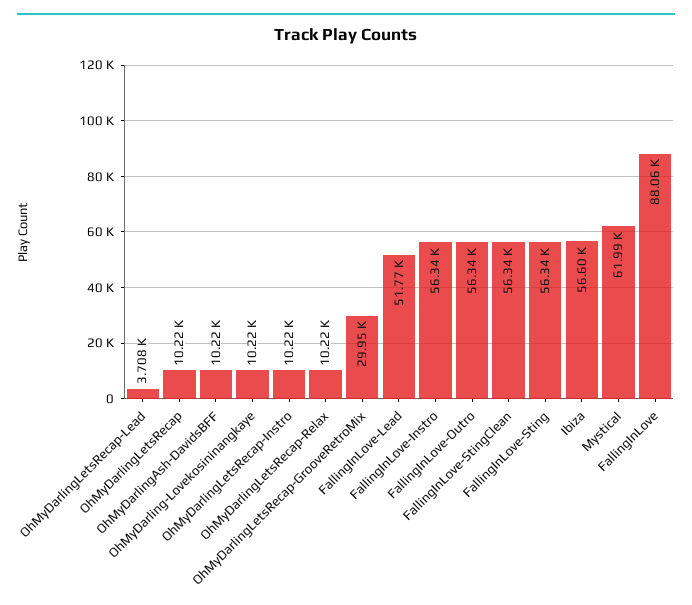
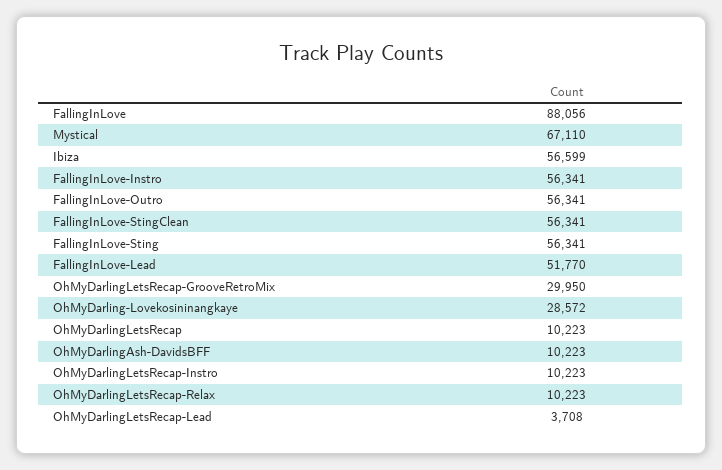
  {
    "OhMyDarlingLetsRecap-Lead": 3708,
    "OhMyDarlingLetsRecap": 10223,
    "OhMyDarlingAsh-DavidsBFF": 10223,
-   "OhMyDarling-Lovekosininangkaye": 10220,
+   "OhMyDarling-Lovekosininangkaye": 28572,
    "OhMyDarlingLetsRecap-Instro": 10223,
    "OhMyDarlingLetsRecap-Relax": 10223,
    "OhMyDarlingLetsRecap-GrooveRetroMix": 29950,
    "FallingInLove-Lead": 51770,
    "FallingInLove-Instro": 56341,
    "FallingInLove-Outro": 56341,
    "FallingInLove-StingClean": 56341,
    "FallingInLove-Sting": 56341,
    "Ibiza": 56599,
-   "Mystical": 61990,
+   "Mystical": 67110,
    "FallingInLove": 88056
  }

